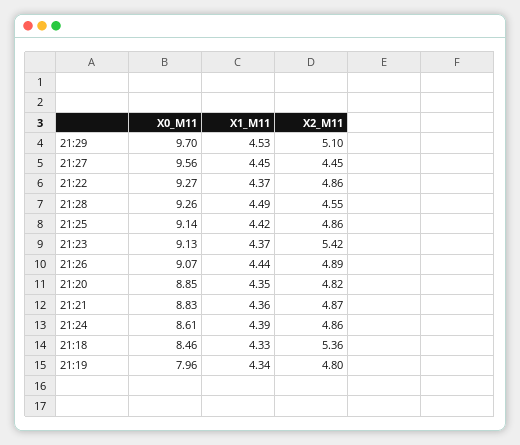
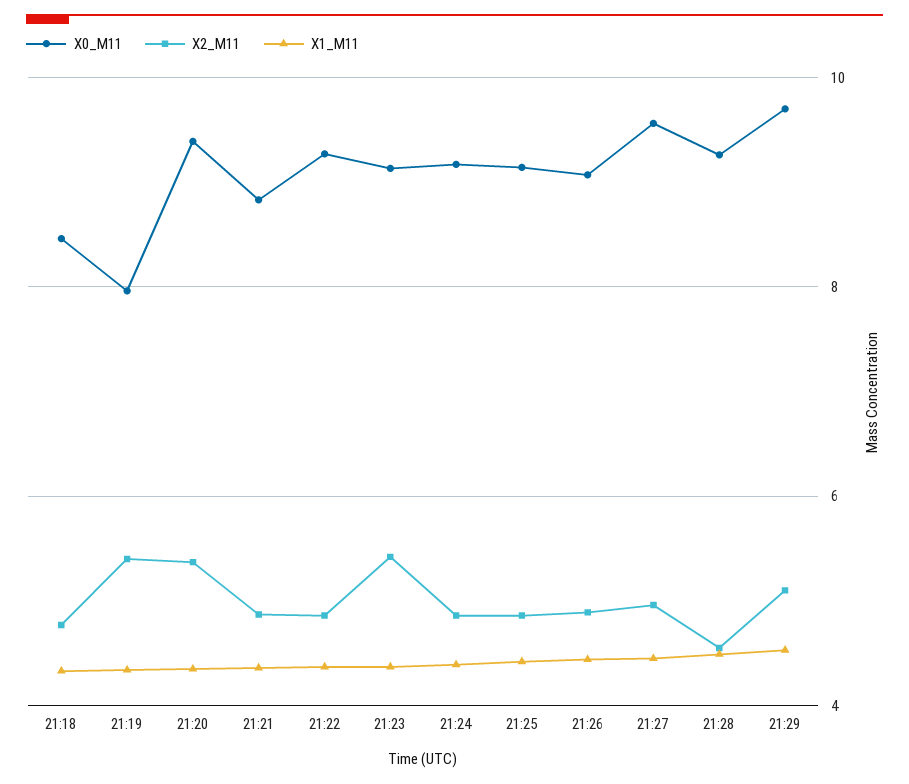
  {
    "X0_M11": {
      "21:29": 9.7,
      "21:27": 9.56,
      "21:22": 9.27,
      "21:28": 9.26,
      "21:25": 9.14,
      "21:23": 9.13,
      "21:26": 9.07,
-     "21:20": 8.85,
+     "21:20": 9.4,
      "21:21": 8.83,
-     "21:24": 8.61,
+     "21:24": 9.2,
      "21:18": 8.46,
      "21:19": 7.96
    },
    "X1_M11": {
      "21:29": 4.53,
      "21:27": 4.45,
      "21:22": 4.37,
      "21:28": 4.49,
      "21:25": 4.42,
      "21:23": 4.37,
      "21:26": 4.44,
      "21:20": 4.35,
      "21:21": 4.36,
      "21:24": 4.39,
      "21:18": 4.33,
      "21:19": 4.34
    },
    "X2_M11": {
      "21:29": 5.1,
-     "21:27": 4.45,
+     "21:27": 5,
      "21:22": 4.86,
      "21:28": 4.55,
      "21:25": 4.86,
      "21:23": 5.42,
      "21:26": 4.89,
-     "21:20": 4.82,
+     "21:20": 5.4,
      "21:21": 4.87,
      "21:24": 4.86,
-     "21:18": 5.36,
+     "21:18": 4.8,
-     "21:19": 4.8
+     "21:19": 5.4
    }
  }

